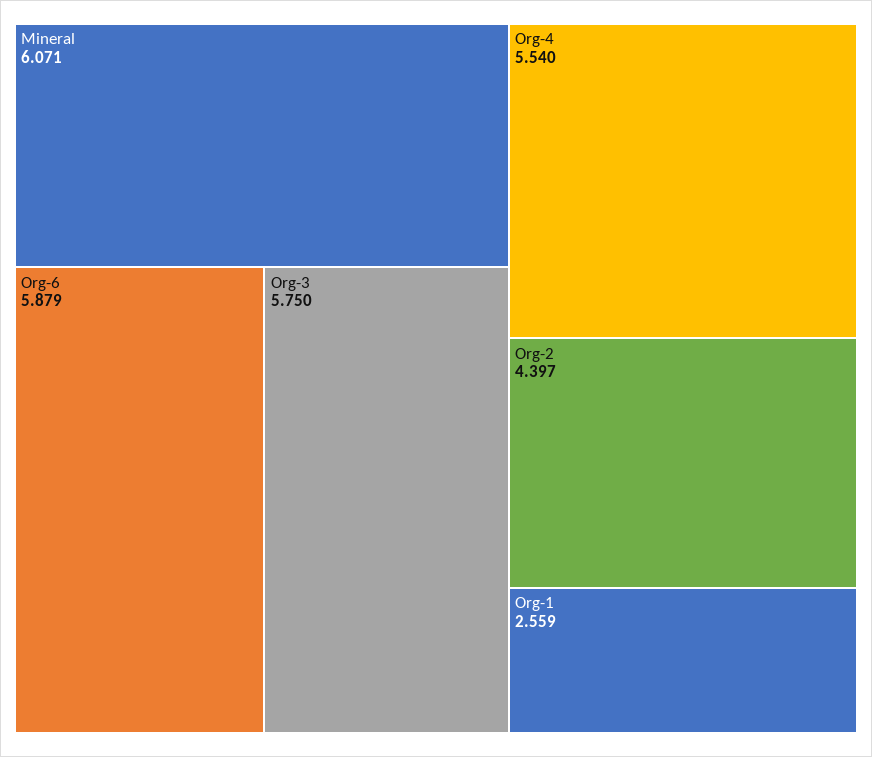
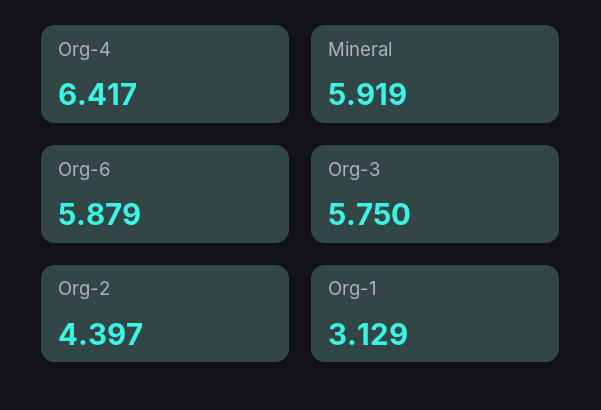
  {
-   "Mineral": 6.071,
+   "Mineral": 5.919,
    "Org-6": 5.879,
    "Org-3": 5.75,
-   "Org-4": 5.54,
+   "Org-4": 6.417,
    "Org-2": 4.397,
-   "Org-1": 2.559
+   "Org-1": 3.129
  }

